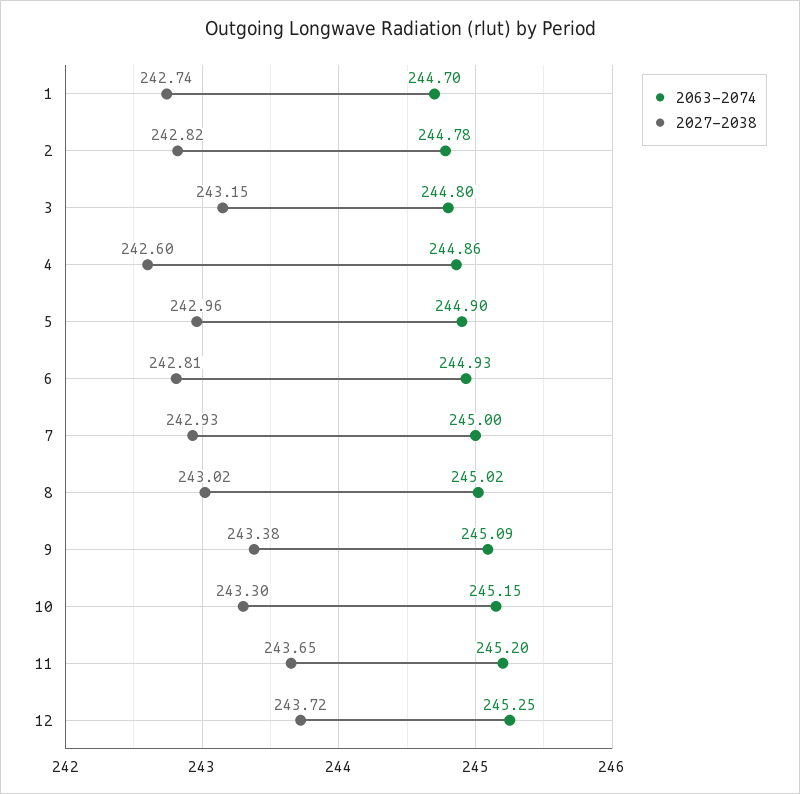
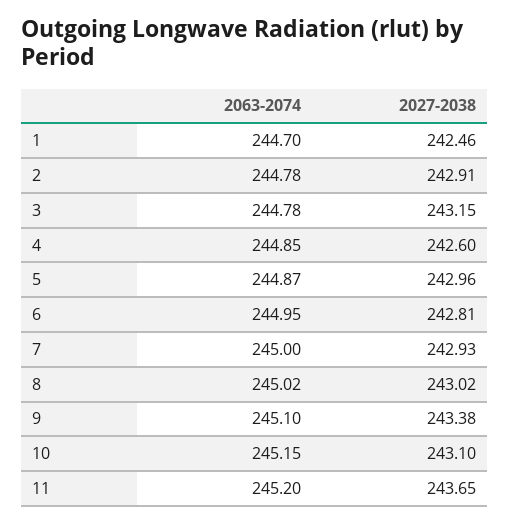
  {
    "2063-2074": {
      "1": 244.7,
      "2": 244.78,
-     "3": 244.8,
+     "3": 244.78,
-     "4": 244.86,
+     "4": 244.85,
-     "5": 244.9,
+     "5": 244.87,
-     "6": 244.93,
+     "6": 244.95,
      "7": 245,
      "8": 245.02,
-     "9": 245.09,
+     "9": 245.1,
      "10": 245.15,
-     "11": 245.2,
+     "11": 245.2
-     "12": 245.25
    },
    "2027-2038": {
-     "1": 242.74,
+     "1": 242.46,
-     "2": 242.82,
+     "2": 242.91,
      "3": 243.15,
      "4": 242.6,
      "5": 242.96,
      "6": 242.81,
      "7": 242.93,
      "8": 243.02,
      "9": 243.38,
-     "10": 243.3,
+     "10": 243.1,
-     "11": 243.65,
+     "11": 243.65
-     "12": 243.72
    }
  }

